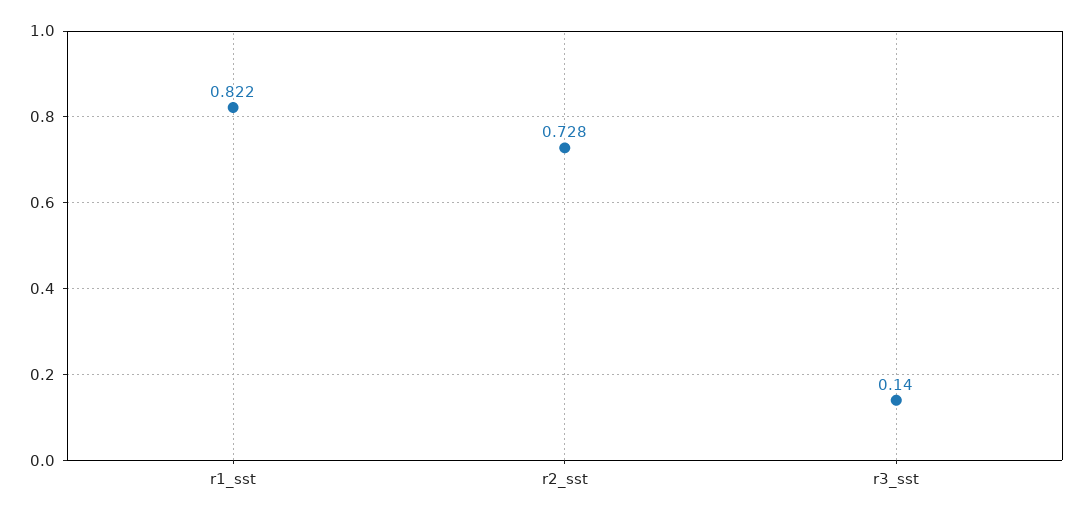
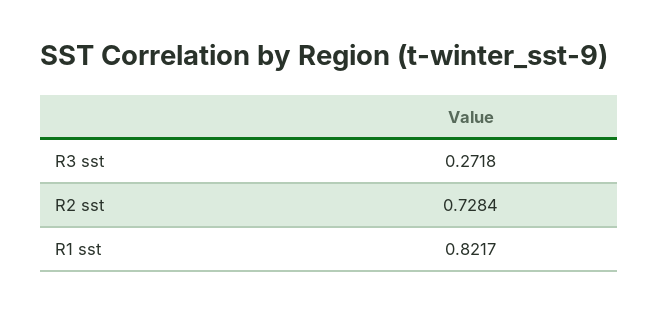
  {
    "r1_sst": 0.8217,
    "r2_sst": 0.7284,
-   "r3_sst": 0.14
+   "r3_sst": 0.2718
  }

